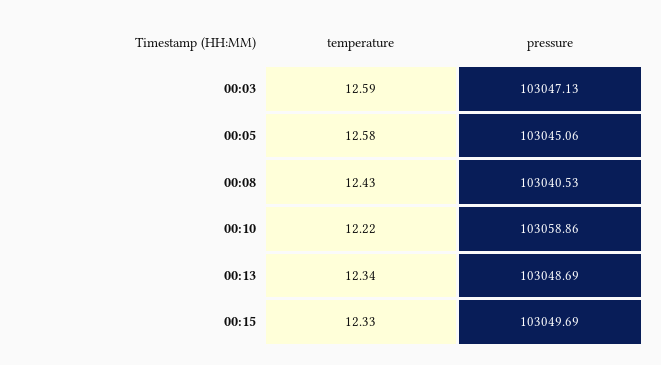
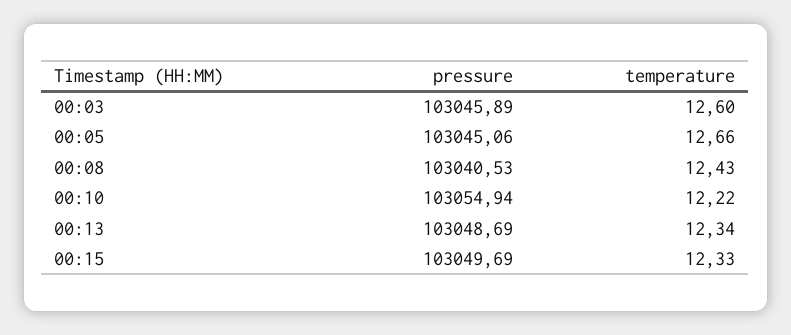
  {
    "temperature": {
-     "00:03": 12.59,
+     "00:03": 12.6,
-     "00:05": 12.58,
+     "00:05": 12.66,
      "00:08": 12.43,
      "00:10": 12.22,
      "00:13": 12.34,
      "00:15": 12.33
    },
    "pressure": {
-     "00:03": 103047.13,
+     "00:03": 103045.89,
      "00:05": 103045.06,
      "00:08": 103040.53,
-     "00:10": 103058.86,
+     "00:10": 103054.94,
      "00:13": 103048.69,
      "00:15": 103049.69
    }
  }

